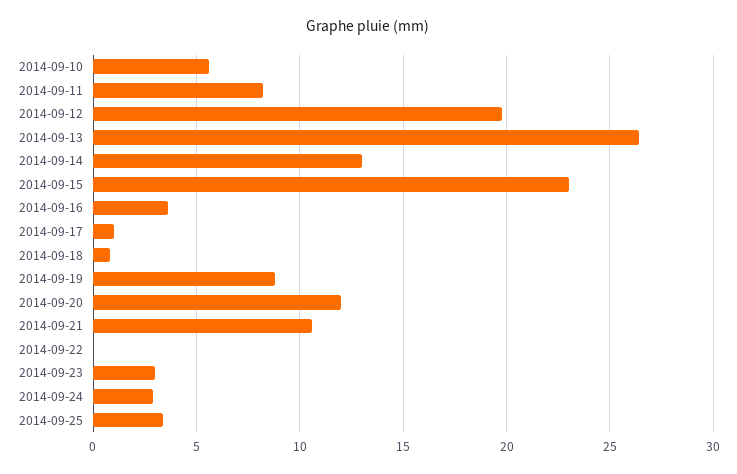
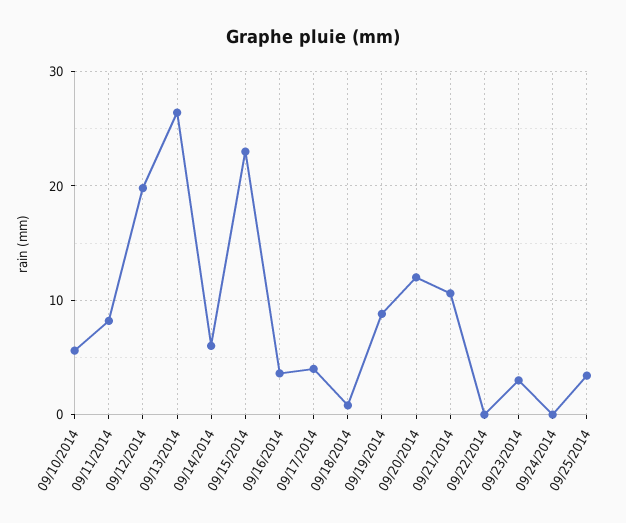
  {
    "2014-09-10": 5.5,
    "2014-09-11": 8,
    "2014-09-12": 20,
    "2014-09-13": 26.5,
-   "2014-09-14": 13,
+   "2014-09-14": 6,
    "2014-09-15": 23,
    "2014-09-16": 3.5,
-   "2014-09-17": 1,
+   "2014-09-17": 4,
    "2014-09-18": 1,
    "2014-09-19": 9,
    "2014-09-20": 12,
    "2014-09-21": 10.5,
    "2014-09-22": 0,
    "2014-09-23": 3,
-   "2014-09-24": 3,
+   "2014-09-24": 0,
    "2014-09-25": 3.5
  }

